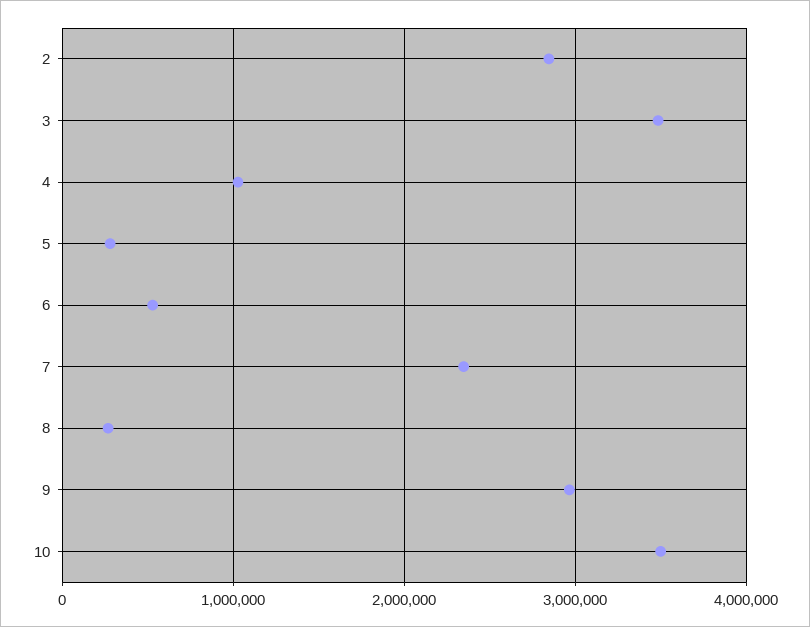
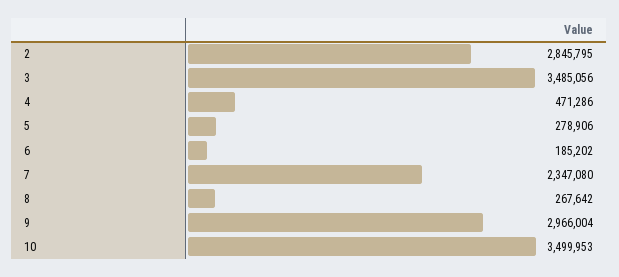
  {
    "2": 2845795,
    "3": 3485056,
-   "4": 1000000,
+   "4": 471286,
    "5": 278906,
-   "6": 500000,
+   "6": 185202,
    "7": 2347080,
    "8": 267642,
    "9": 2966004,
    "10": 3499953
  }

